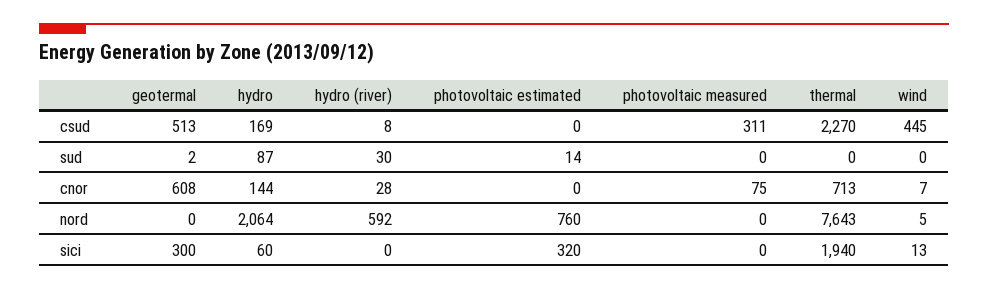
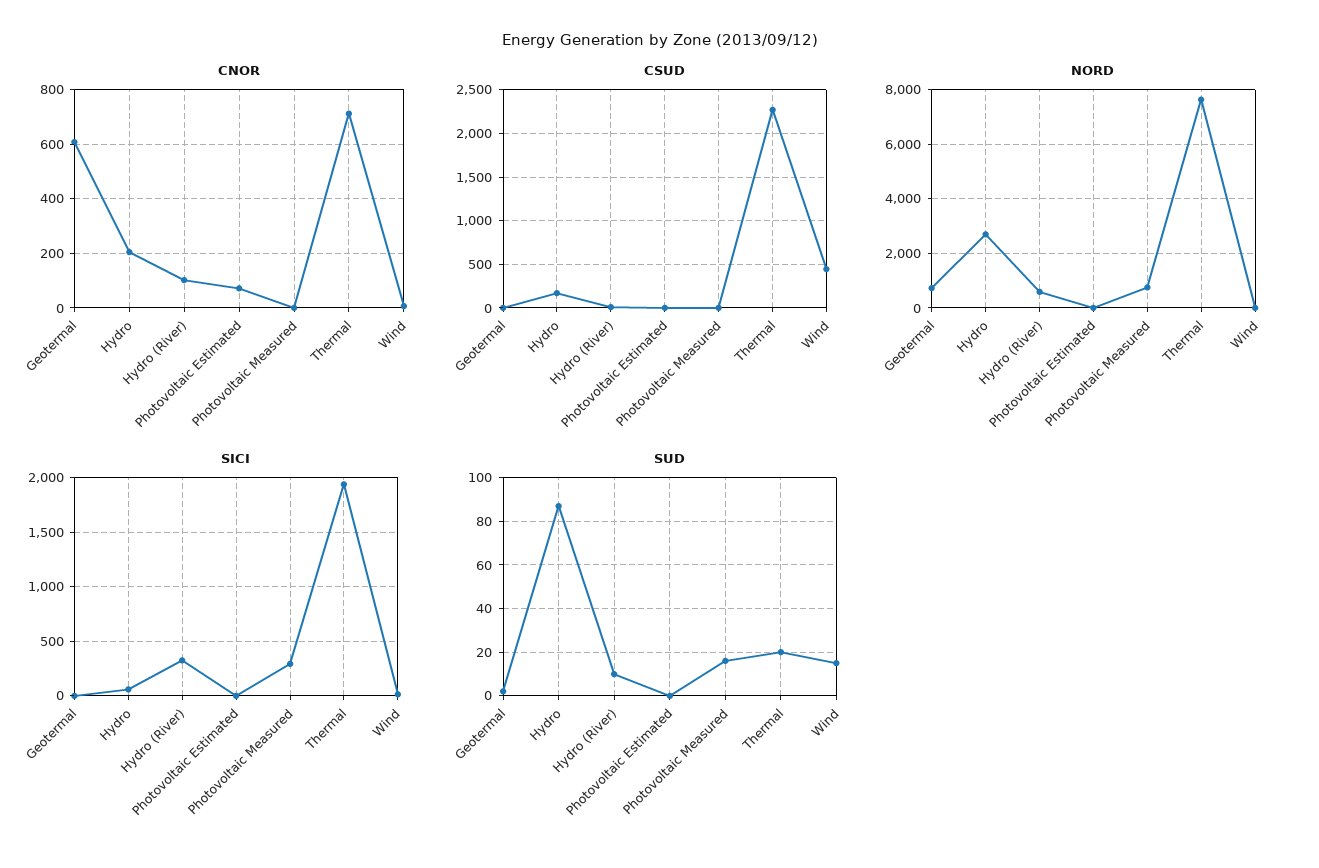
  {
    "csud": {
-     "geotermal": 513,
+     "geotermal": 0,
      "hydro": 169,
      "hydro (river)": 8,
      "photovoltaic estimated": 0,
-     "photovoltaic measured": 311,
+     "photovoltaic measured": 0,
      "thermal": 2270,
      "wind": 445
    },
    "sud": {
      "geotermal": 2,
      "hydro": 87,
-     "hydro (river)": 30,
+     "hydro (river)": 10,
-     "photovoltaic estimated": 14,
+     "photovoltaic estimated": 0,
-     "photovoltaic measured": 0,
+     "photovoltaic measured": 15,
-     "thermal": 0,
+     "thermal": 20,
-     "wind": 0
+     "wind": 15
    },
    "cnor": {
      "geotermal": 608,
-     "hydro": 144,
+     "hydro": 200,
-     "hydro (river)": 28,
+     "hydro (river)": 100,
-     "photovoltaic estimated": 0,
+     "photovoltaic estimated": 75,
-     "photovoltaic measured": 75,
+     "photovoltaic measured": 0,
      "thermal": 713,
      "wind": 7
    },
    "nord": {
-     "geotermal": 0,
+     "geotermal": 750,
-     "hydro": 2064,
+     "hydro": 2750,
      "hydro (river)": 592,
-     "photovoltaic estimated": 760,
+     "photovoltaic estimated": 0,
-     "photovoltaic measured": 0,
+     "photovoltaic measured": 750,
      "thermal": 7643,
      "wind": 5
    },
    "sici": {
-     "geotermal": 300,
+     "geotermal": 0,
      "hydro": 60,
-     "hydro (river)": 0,
+     "hydro (river)": 300,
-     "photovoltaic estimated": 320,
+     "photovoltaic estimated": 0,
-     "photovoltaic measured": 0,
+     "photovoltaic measured": 300,
      "thermal": 1940,
      "wind": 13
    }
  }

